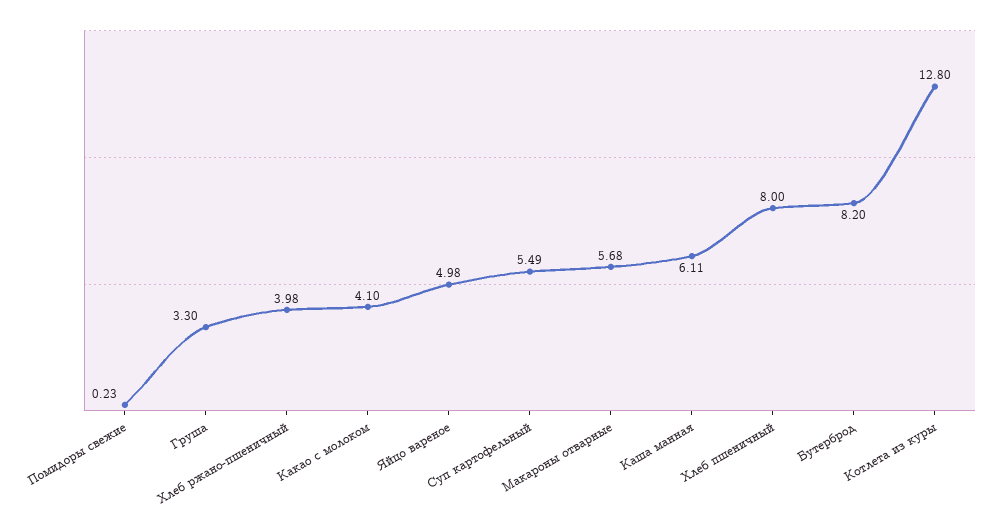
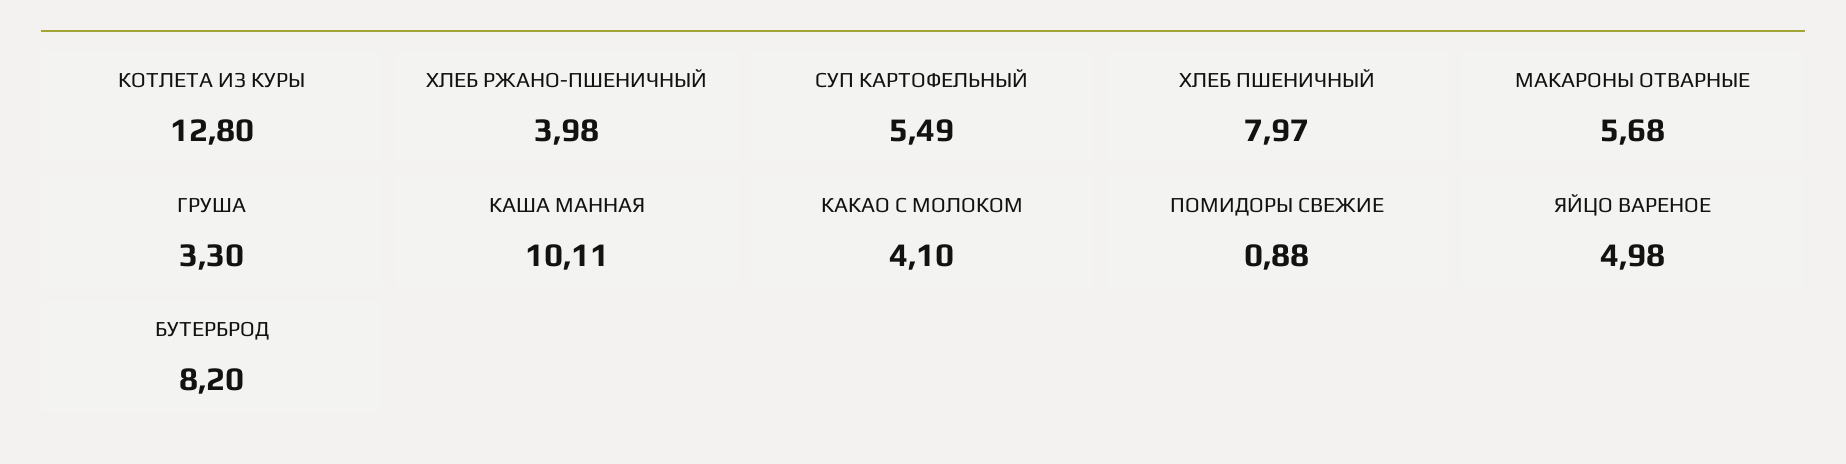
  {
-   "Помидоры свежие": 0.23,
+   "Помидоры свежие": 0.88,
    "Груша": 3.3,
    "Хлеб ржано-пшеничный": 3.98,
    "Какао с молоком": 4.1,
    "Яйцо вареное": 4.98,
    "Суп картофельный": 5.49,
    "Макароны отварные": 5.68,
-   "Каша манная": 6.11,
+   "Каша манная": 10.11,
-   "Хлеб пшеничный": 8,
+   "Хлеб пшеничный": 7.97,
    "Бутерброд": 8.2,
    "Котлета из куры": 12.8
  }

